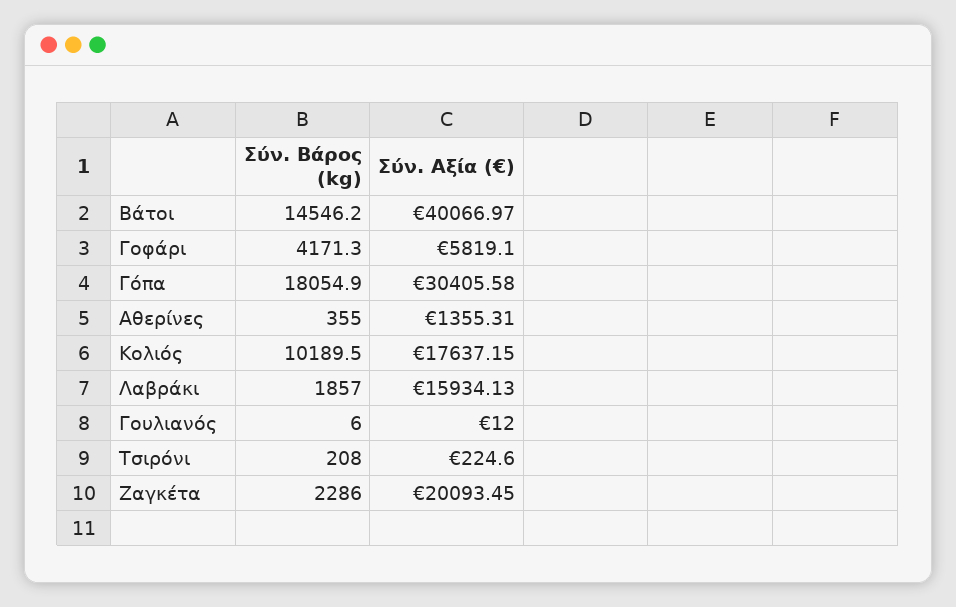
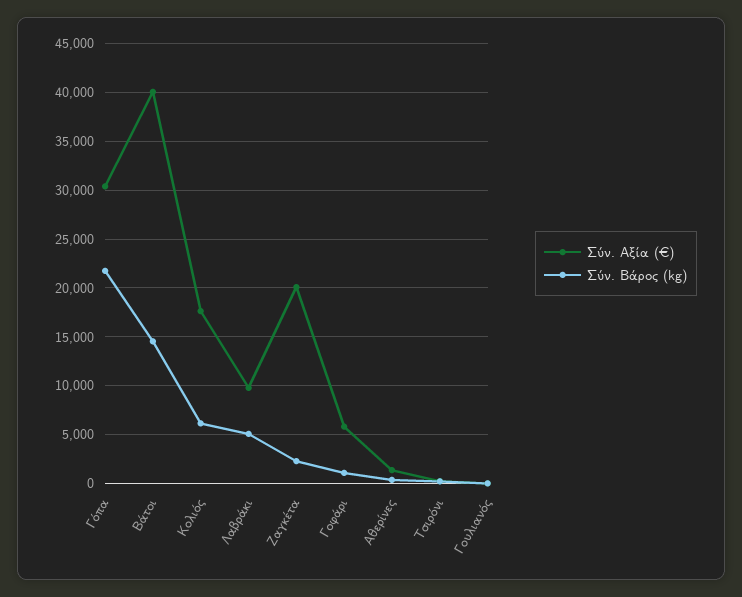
  {
    "Σύν. Βάρος (kg)": {
      "Βάτοι": 14546.2,
-     "Γοφάρι": 4171.3,
+     "Γοφάρι": 1000,
-     "Γόπα": 18054.9,
+     "Γόπα": 22000,
      "Αθερίνες": 355,
-     "Κολιός": 10189.5,
+     "Κολιός": 6000,
-     "Λαβράκι": 1857,
+     "Λαβράκι": 5000,
      "Γουλιανός": 6,
      "Τσιρόνι": 208,
      "Ζαγκέτα": 2286
    },
    "Σύν. Αξία (€)": {
      "Βάτοι": 40066.97,
      "Γοφάρι": 5819.1,
      "Γόπα": 30405.58,
      "Αθερίνες": 1355.31,
      "Κολιός": 17637.15,
-     "Λαβράκι": 15934.13,
+     "Λαβράκι": 10000,
      "Γουλιανός": 12,
      "Τσιρόνι": 224.6,
      "Ζαγκέτα": 20093.45
    }
  }

